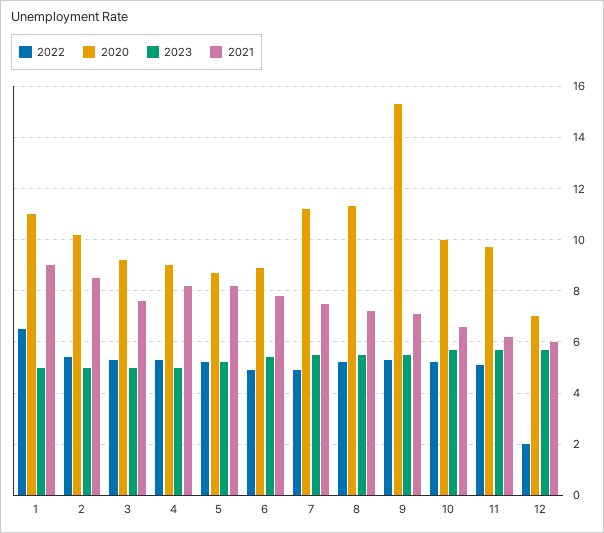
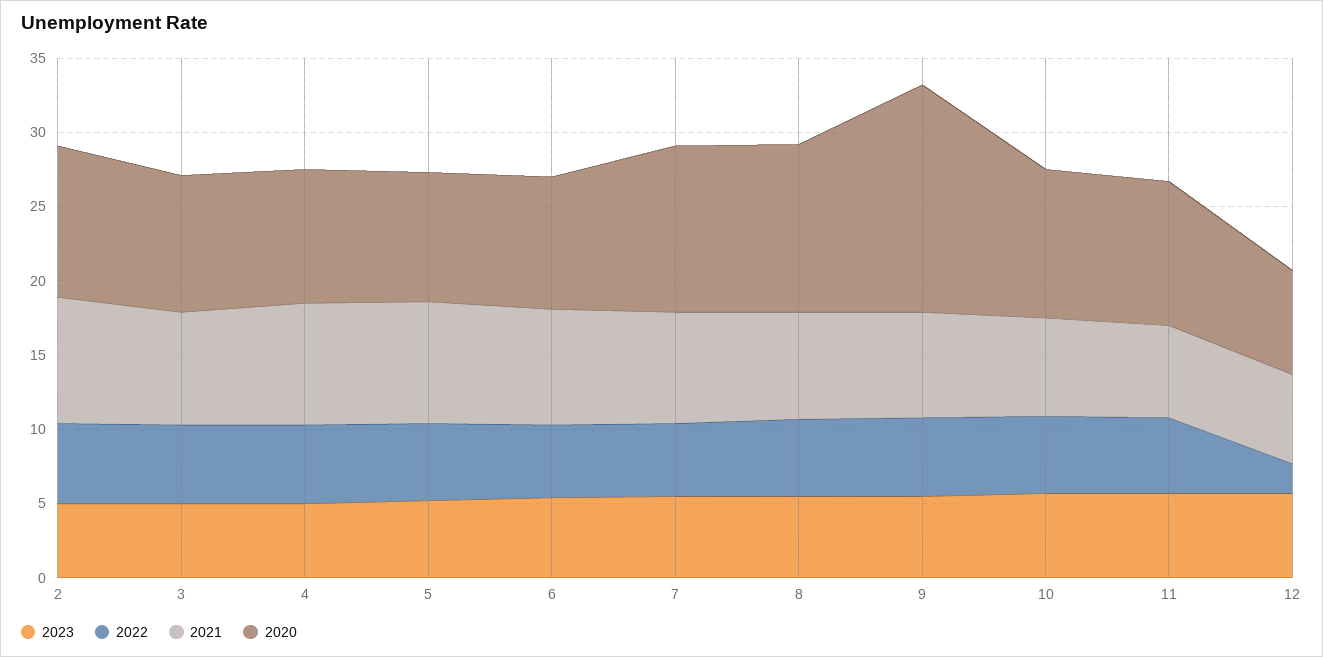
  {
    "2022": {
-     "1": 6.5,
      "2": 5.5,
      "3": 5.5,
      "4": 5.5,
      "5": 5,
      "6": 5,
      "7": 5,
      "8": 5,
      "9": 5.5,
      "10": 5,
      "11": 5,
      "12": 2
    },
    "2020": {
-     "1": 11,
      "2": 10,
      "3": 9,
      "4": 9,
      "5": 8.5,
      "6": 9,
      "7": 11,
      "8": 11.5,
      "9": 15.5,
      "10": 10,
      "11": 9.5,
      "12": 7
    },
    "2023": {
-     "1": 5,
      "2": 5,
      "3": 5,
      "4": 5,
      "5": 5,
      "6": 5.5,
      "7": 5.5,
      "8": 5.5,
      "9": 5.5,
      "10": 5.5,
      "11": 5.5,
      "12": 5.5
    },
    "2021": {
-     "1": 9,
      "2": 8.5,
      "3": 7.5,
      "4": 8,
      "5": 8,
      "6": 8,
      "7": 7.5,
      "8": 7,
      "9": 7,
      "10": 6.5,
      "11": 6,
      "12": 6
    }
  }

